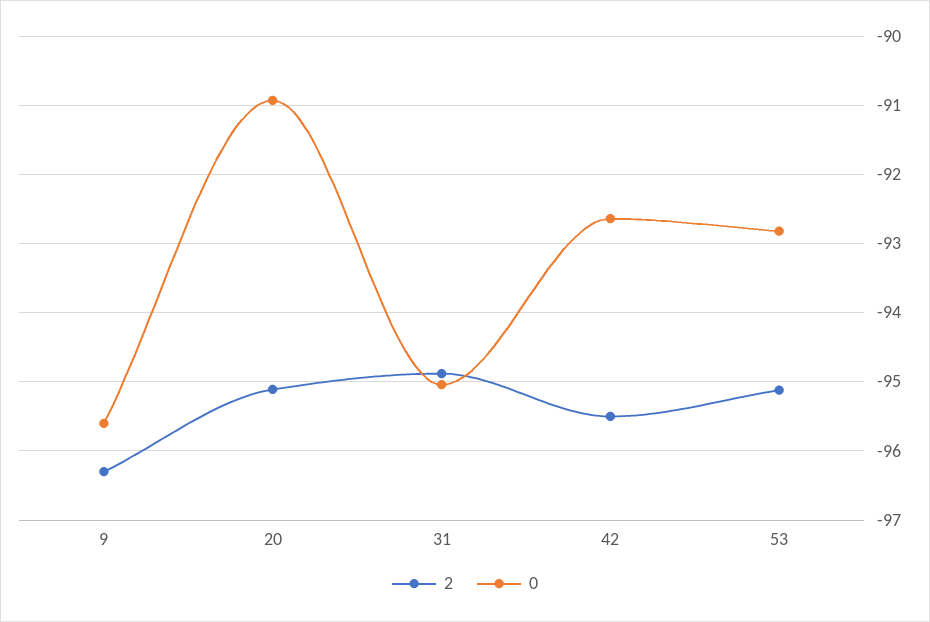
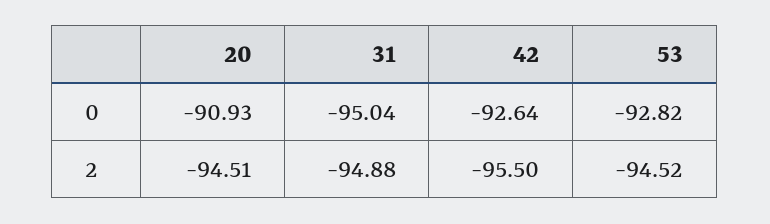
  {
    "2": {
-     "9": -96.3,
-     "20": -95.1,
+     "20": -94.51,
      "31": -94.88,
      "42": -95.5,
-     "53": -95.1
+     "53": -94.52
    },
    "0": {
-     "9": -95.6,
      "20": -90.93,
      "31": -95.04,
      "42": -92.64,
      "53": -92.82
    }
  }

